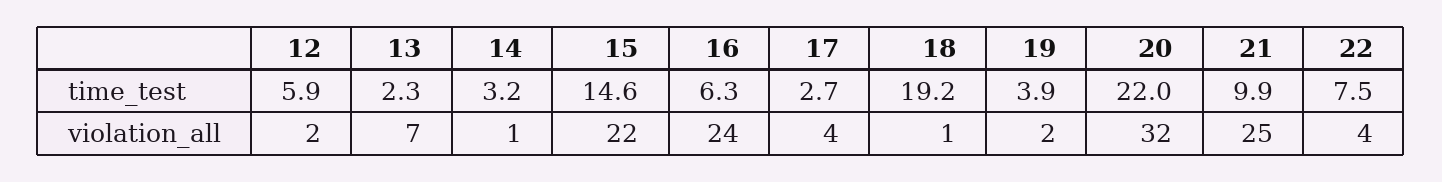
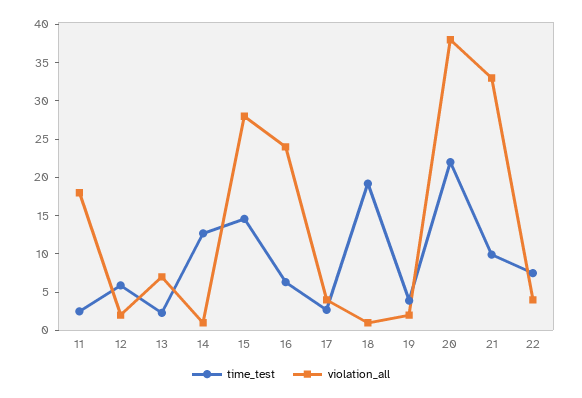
  {
    "time_test": {
      "12": 5.9,
      "13": 2.3,
-     "14": 3.2,
+     "14": 12.5,
      "15": 14.6,
      "16": 6.3,
      "17": 2.7,
      "18": 19.2,
      "19": 3.9,
      "20": 22,
      "21": 9.9,
-     "22": 7.5
+     "22": 7.5,
+     "11": 2.5
    },
    "violation_all": {
      "12": 2,
      "13": 7,
      "14": 1,
-     "15": 22,
+     "15": 27.5,
      "16": 24,
      "17": 4,
      "18": 1,
      "19": 2,
-     "20": 32,
+     "20": 37.5,
-     "21": 25,
+     "21": 32.5,
-     "22": 4
+     "22": 4,
+     "11": 17.5
    }
  }

